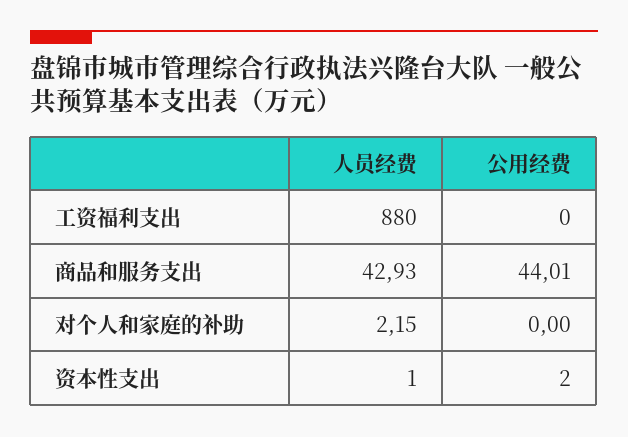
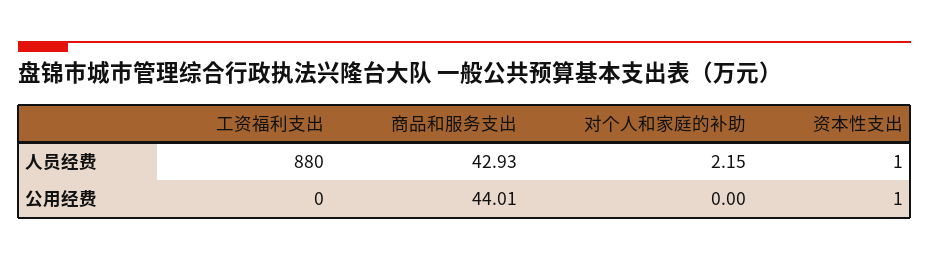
  {
    "人员经费": {
      "工资福利支出": 880,
      "商品和服务支出": 42.93,
      "对个人和家庭的补助": 2.15,
      "资本性支出": 1
    },
    "公用经费": {
      "工资福利支出": 0,
      "商品和服务支出": 44.01,
      "对个人和家庭的补助": 0,
-     "资本性支出": 2
+     "资本性支出": 1
    }
  }

